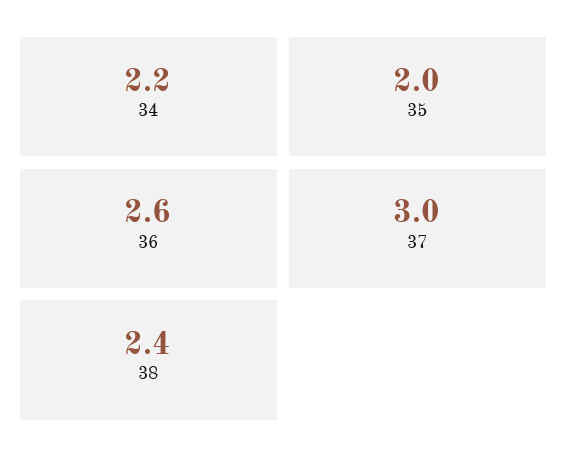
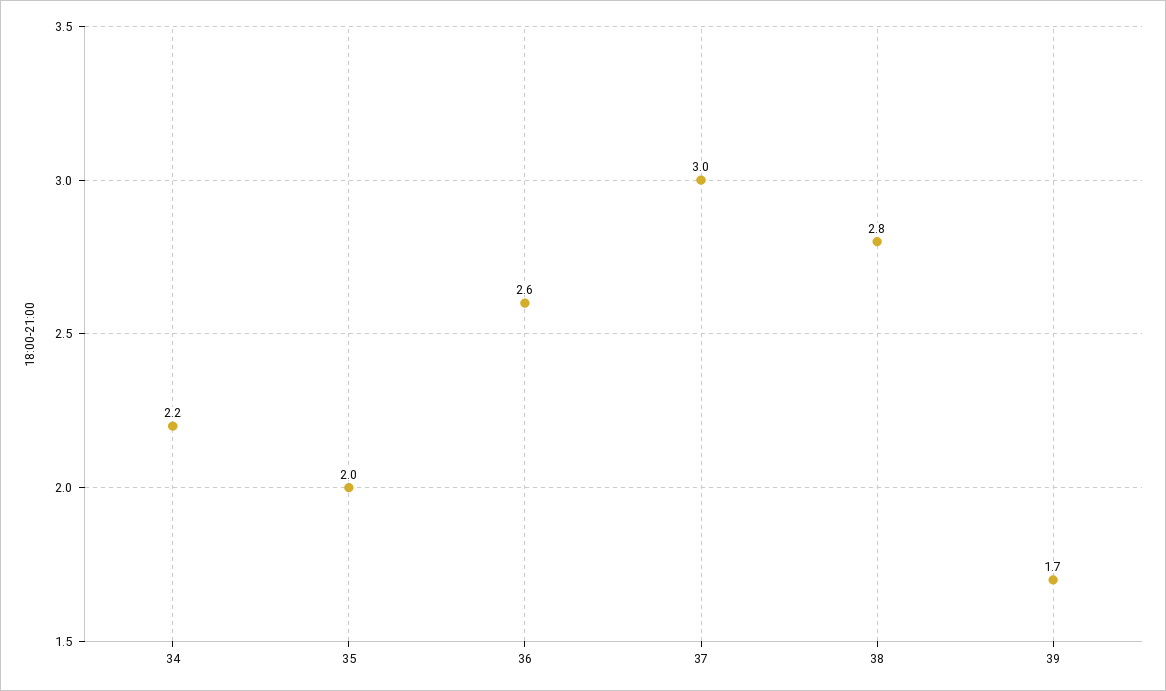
  {
    "34": 2.2,
    "35": 2,
    "36": 2.6,
    "37": 3,
-   "38": 2.4
+   "38": 2.8,
+   "39": 1.7
  }

